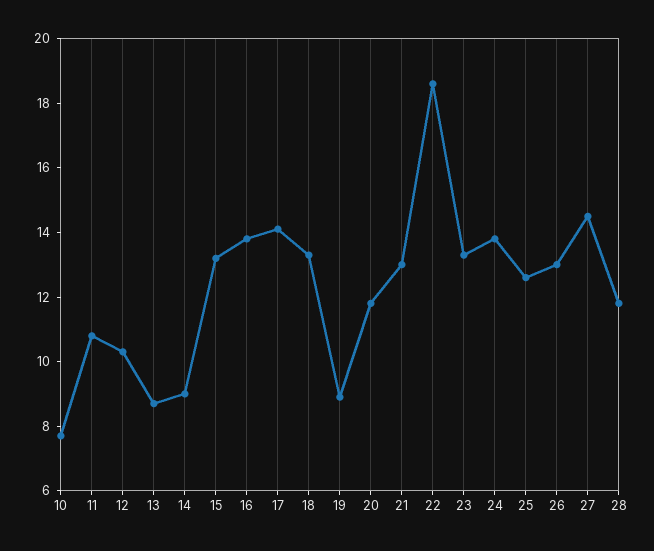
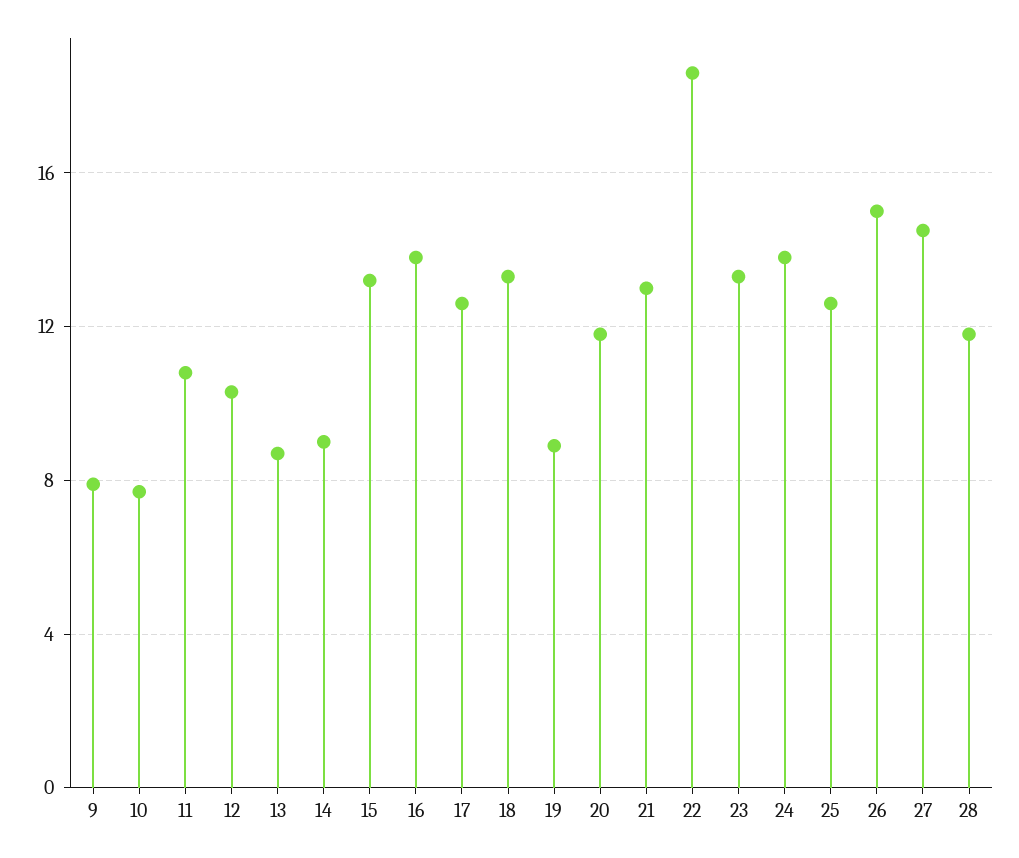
  {
    "10": 7.5,
    "11": 11,
    "12": 10.5,
    "13": 8.5,
    "14": 9,
    "15": 13,
    "16": 14,
-   "17": 14,
+   "17": 12.5,
    "18": 13.5,
    "19": 9,
    "20": 12,
    "21": 13,
    "22": 18.5,
    "23": 13.5,
    "24": 14,
    "25": 12.5,
-   "26": 13,
+   "26": 15,
    "27": 14.5,
-   "28": 12
+   "28": 12,
+   "9": 8
  }

